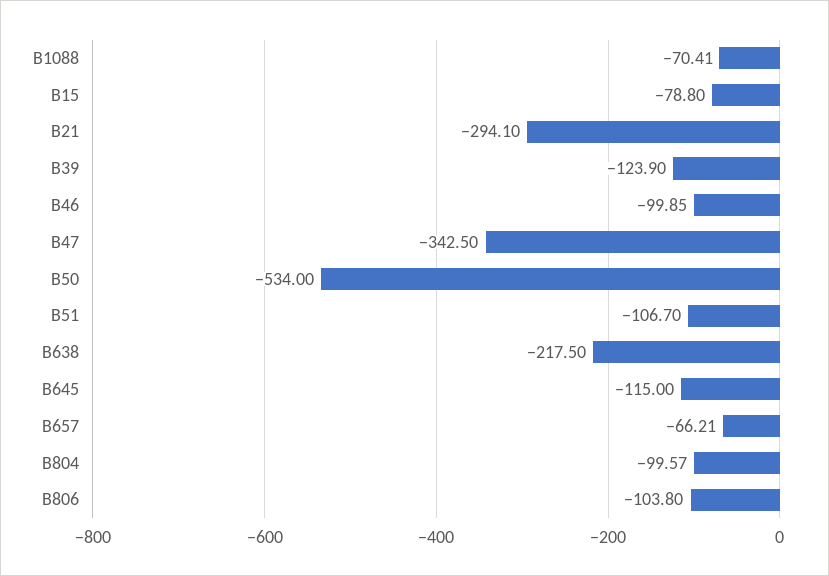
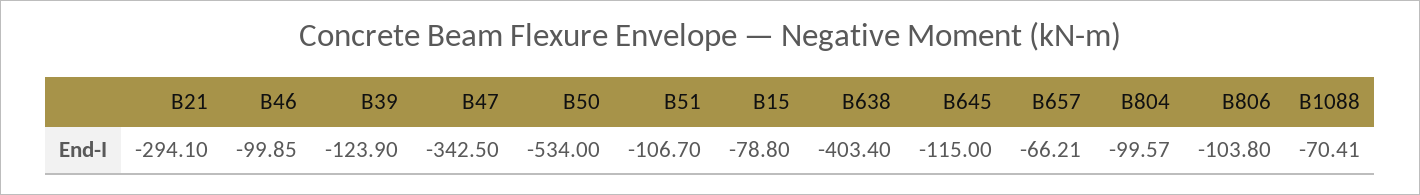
  {
    "B1088": -70.41,
    "B15": -78.8,
    "B21": -294.1,
    "B39": -123.9,
    "B46": -99.85,
    "B47": -342.5,
    "B50": -534,
    "B51": -106.7,
-   "B638": -217.5,
+   "B638": -403.4,
    "B645": -115,
    "B657": -66.21,
    "B804": -99.57,
    "B806": -103.8
  }

